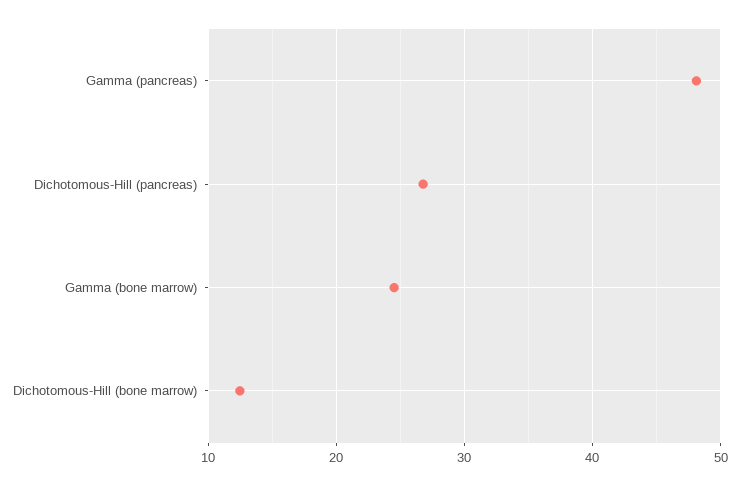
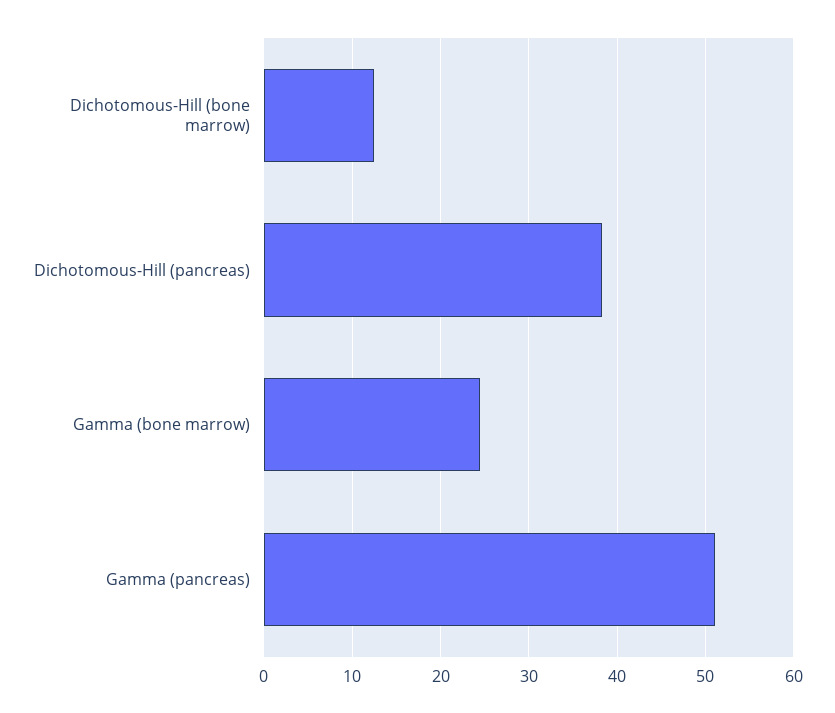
  {
-   "Gamma (pancreas)": 48,
+   "Gamma (pancreas)": 51,
-   "Dichotomous-Hill (pancreas)": 27,
+   "Dichotomous-Hill (pancreas)": 38,
    "Gamma (bone marrow)": 25,
    "Dichotomous-Hill (bone marrow)": 12
  }

